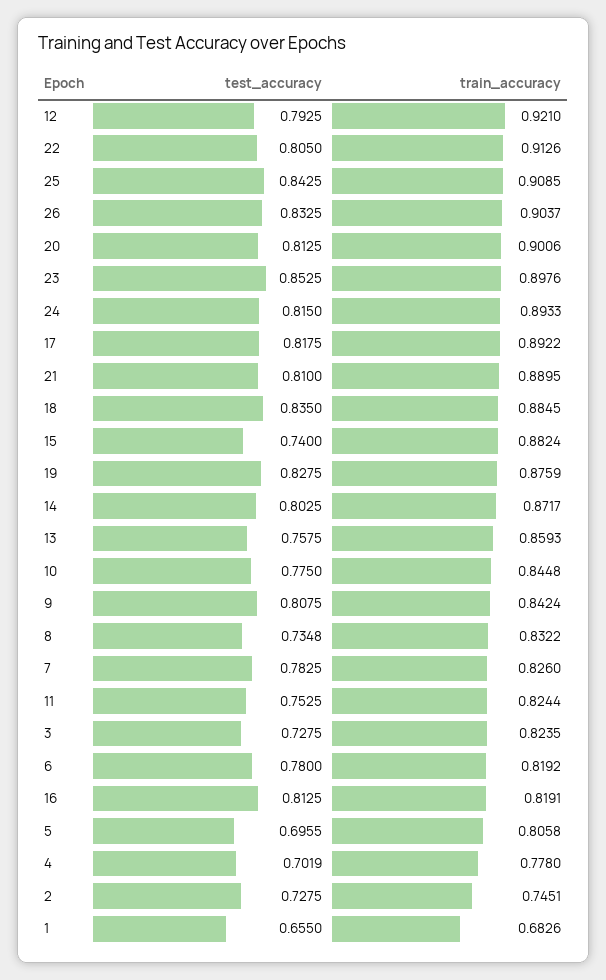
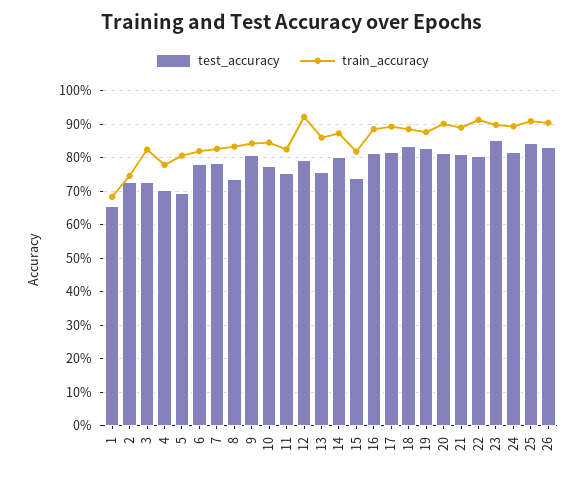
  {
    "test_accuracy": {
      "12": 0.7925,
      "22": 0.805,
      "25": 0.8425,
      "26": 0.8325,
      "20": 0.8125,
      "23": 0.8525,
      "24": 0.815,
      "17": 0.8175,
      "21": 0.81,
      "18": 0.835,
      "15": 0.74,
      "19": 0.8275,
      "14": 0.8025,
      "13": 0.7575,
      "10": 0.775,
      "9": 0.8075,
      "8": 0.7348,
      "7": 0.7825,
      "11": 0.7525,
      "3": 0.7275,
      "6": 0.78,
      "16": 0.8125,
      "5": 0.6955,
      "4": 0.7019,
      "2": 0.7275,
      "1": 0.655
    },
    "train_accuracy": {
      "12": 0.921,
      "22": 0.9126,
      "25": 0.9085,
      "26": 0.9037,
      "20": 0.9006,
      "23": 0.8976,
      "24": 0.8933,
      "17": 0.8922,
      "21": 0.8895,
      "18": 0.8845,
-     "15": 0.8824,
+     "15": 0.82,
      "19": 0.8759,
      "14": 0.8717,
      "13": 0.8593,
      "10": 0.8448,
      "9": 0.8424,
      "8": 0.8322,
      "7": 0.826,
      "11": 0.8244,
      "3": 0.8235,
      "6": 0.8192,
-     "16": 0.8191,
+     "16": 0.88,
      "5": 0.8058,
      "4": 0.778,
      "2": 0.7451,
      "1": 0.6826
    }
  }

